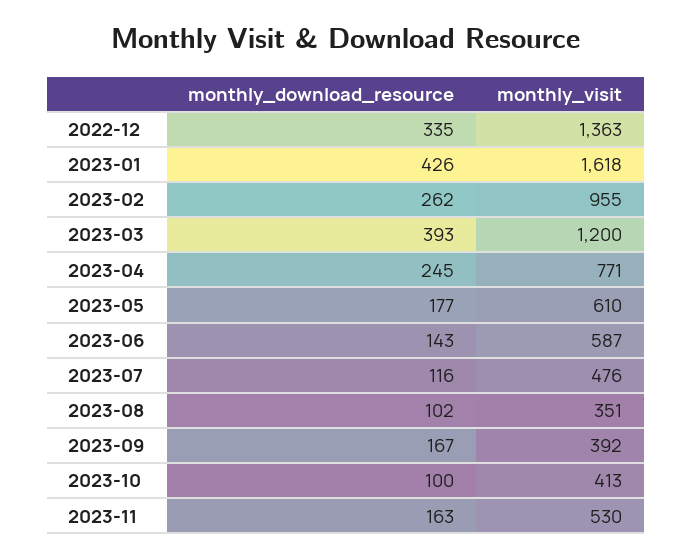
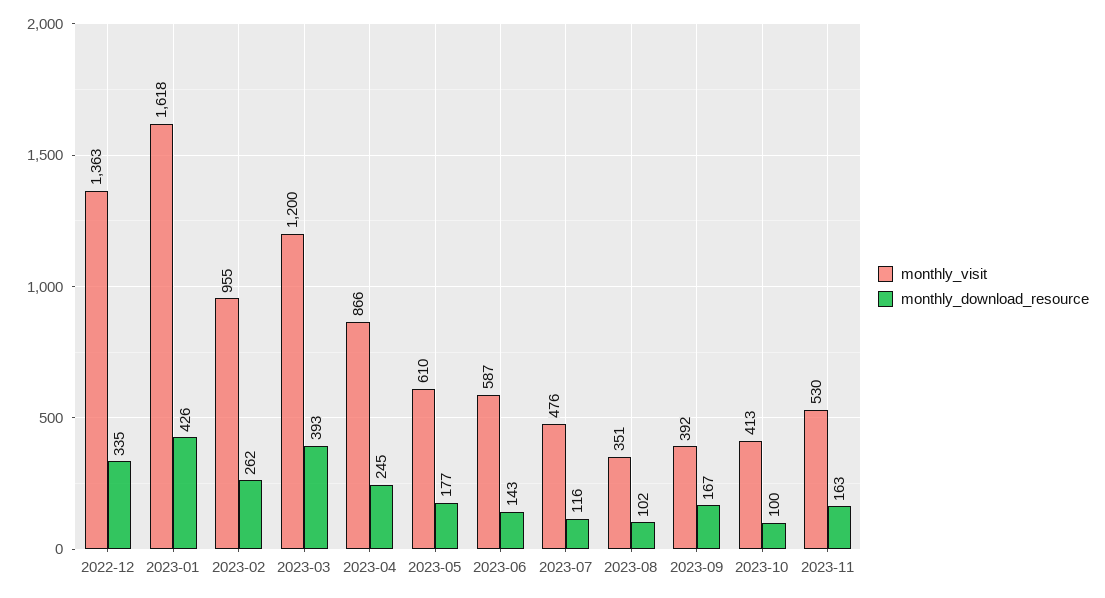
  {
    "monthly_download_resource": {
      "2022-12": 335,
      "2023-01": 426,
      "2023-02": 262,
      "2023-03": 393,
      "2023-04": 245,
      "2023-05": 177,
      "2023-06": 143,
      "2023-07": 116,
      "2023-08": 102,
      "2023-09": 167,
      "2023-10": 100,
      "2023-11": 163
    },
    "monthly_visit": {
      "2022-12": 1363,
      "2023-01": 1618,
      "2023-02": 955,
      "2023-03": 1200,
-     "2023-04": 771,
+     "2023-04": 866,
      "2023-05": 610,
      "2023-06": 587,
      "2023-07": 476,
      "2023-08": 351,
      "2023-09": 392,
      "2023-10": 413,
      "2023-11": 530
    }
  }

